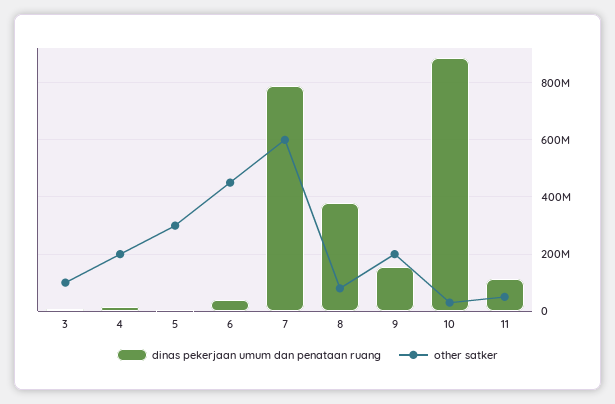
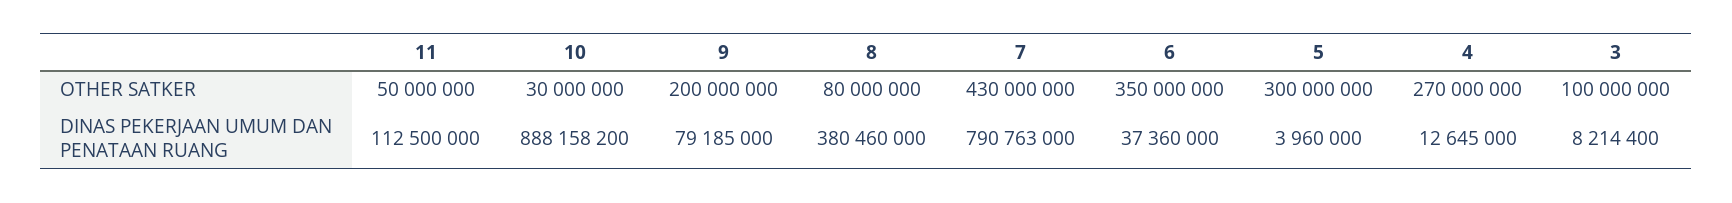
  {
    "dinas pekerjaan umum dan penataan ruang": {
      "3": 8214400,
      "4": 12645000,
      "5": 3960000,
      "6": 37360000,
      "7": 790763000,
      "8": 380460000,
-     "9": 150000000,
+     "9": 79185000,
      "10": 888158200,
      "11": 112500000
    },
    "other satker": {
      "3": 100000000,
-     "4": 200000000,
+     "4": 270000000,
      "5": 300000000,
-     "6": 450000000,
+     "6": 350000000,
-     "7": 600000000,
+     "7": 430000000,
      "8": 80000000,
      "9": 200000000,
      "10": 30000000,
      "11": 50000000
    }
  }

